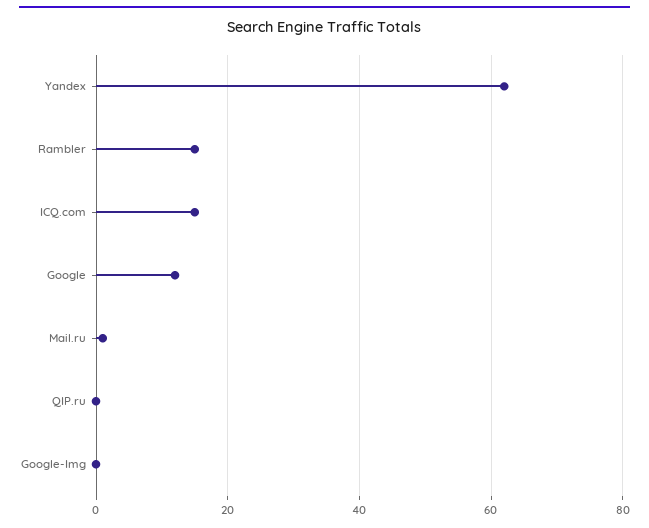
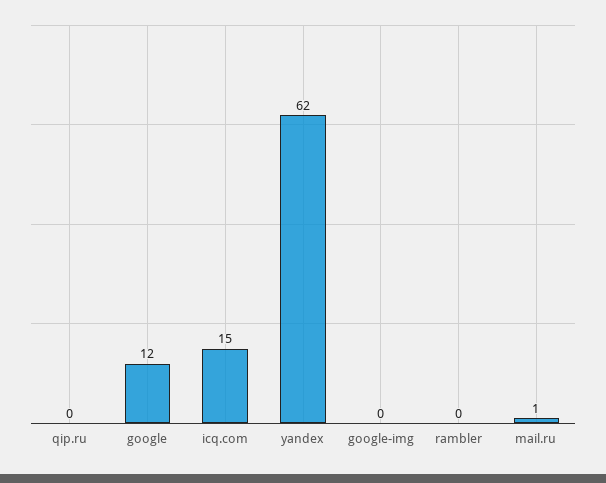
  {
    "Yandex": 62,
-   "Rambler": 15,
+   "Rambler": 0,
    "ICQ.com": 15,
    "Google": 12,
    "Mail.ru": 1,
    "QIP.ru": 0,
    "Google-Img": 0
  }

